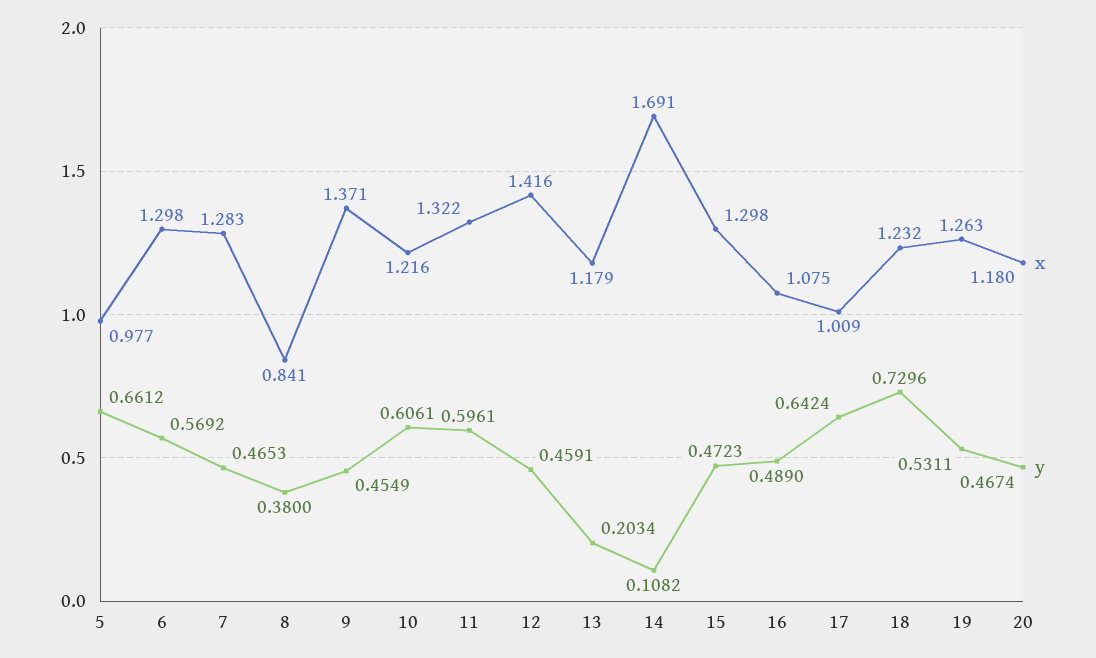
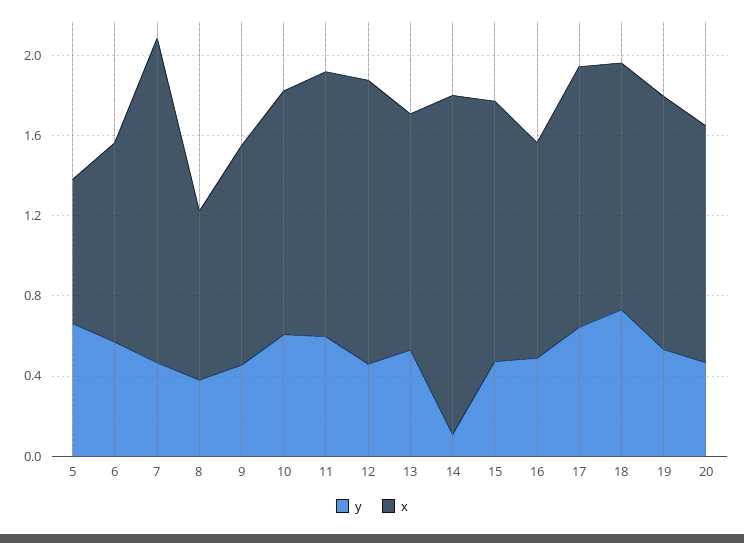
  {
    "x": {
-     "5": 0.977,
+     "5": 0.7,
-     "6": 1.298,
+     "6": 1,
-     "7": 1.283,
+     "7": 1.6,
      "8": 0.841,
-     "9": 1.371,
+     "9": 1.1,
      "10": 1.216,
      "11": 1.322,
      "12": 1.416,
      "13": 1.179,
      "14": 1.691,
      "15": 1.298,
      "16": 1.075,
-     "17": 1.009,
+     "17": 1.3,
      "18": 1.232,
      "19": 1.263,
      "20": 1.18
    },
    "y": {
      "5": 0.6612,
      "6": 0.5692,
      "7": 0.4653,
      "8": 0.38,
      "9": 0.4549,
      "10": 0.6061,
      "11": 0.5961,
      "12": 0.4591,
-     "13": 0.2034,
+     "13": 0.5,
      "14": 0.1082,
      "15": 0.4723,
      "16": 0.489,
      "17": 0.6424,
      "18": 0.7296,
      "19": 0.5311,
      "20": 0.4674
    }
  }

